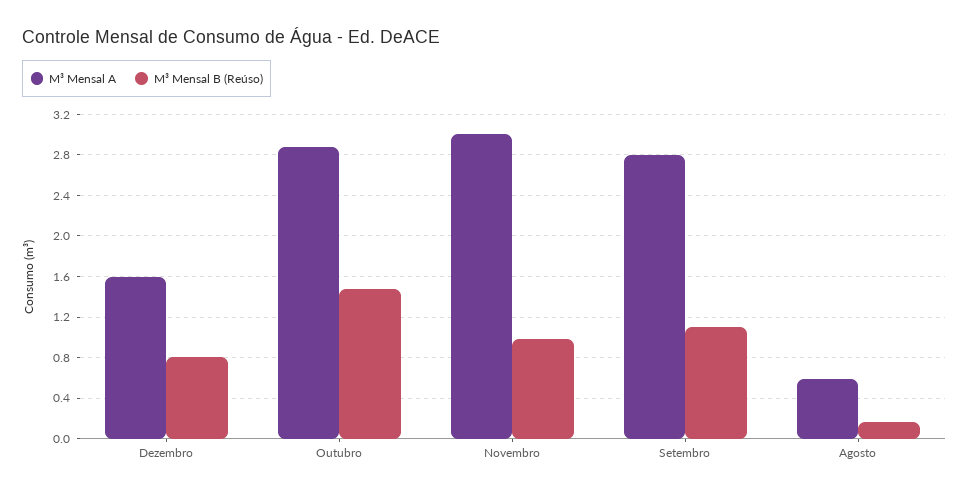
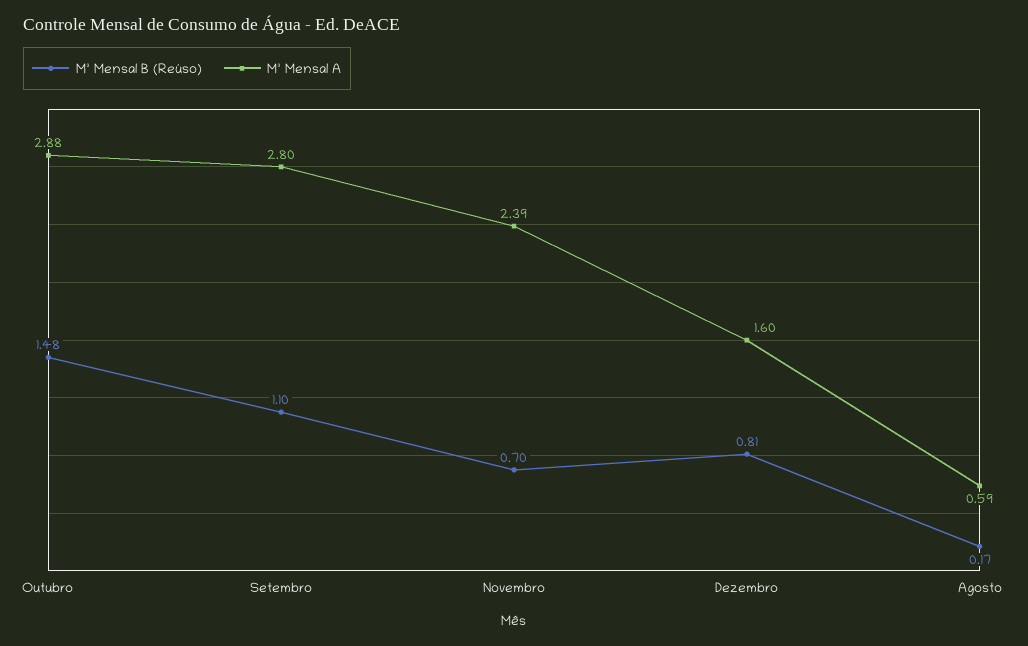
  {
    "M³ Mensal A": {
      "Dezembro": 1.6,
      "Outubro": 2.88,
-     "Novembro": 3,
+     "Novembro": 2.39,
      "Setembro": 2.8,
      "Agosto": 0.59
    },
    "M³ Mensal B (Reúso)": {
      "Dezembro": 0.81,
      "Outubro": 1.48,
-     "Novembro": 1,
+     "Novembro": 0.7,
      "Setembro": 1.1,
      "Agosto": 0.17
    }
  }

